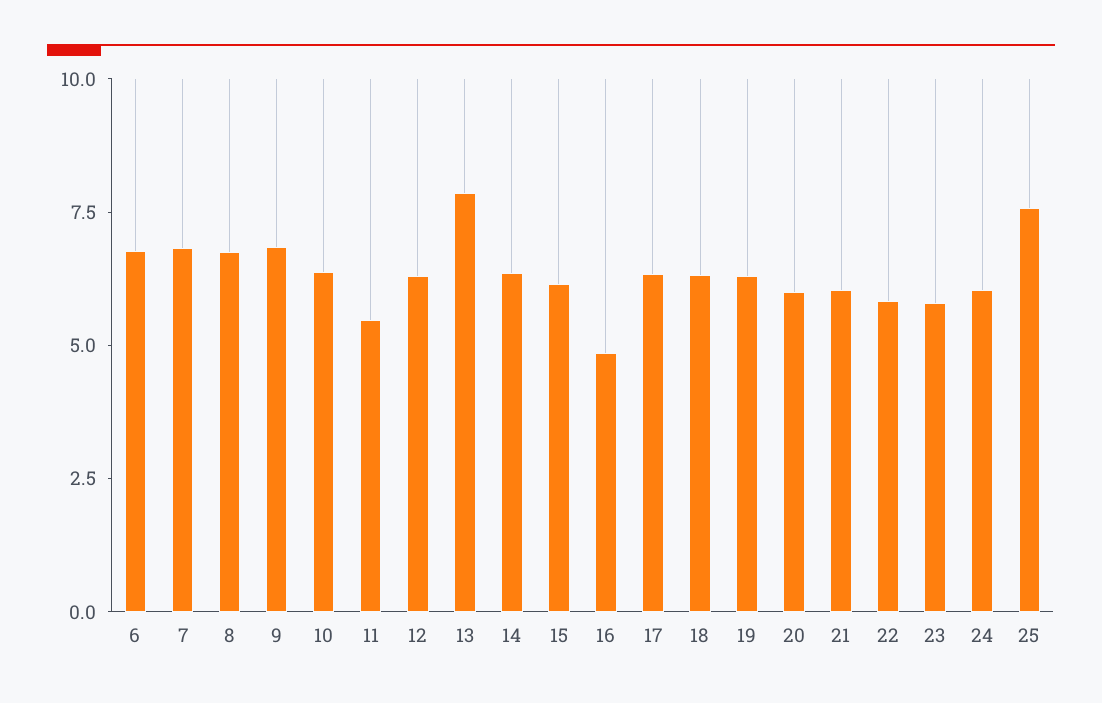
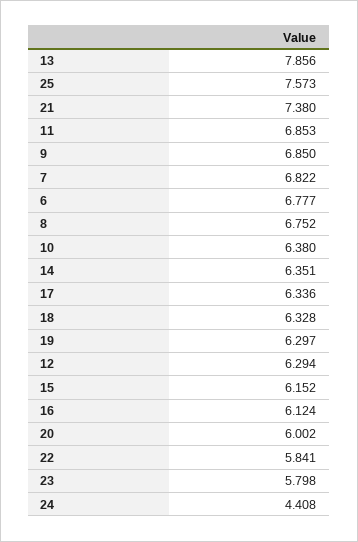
  {
    "6": 6.777,
    "7": 6.822,
    "8": 6.752,
    "9": 6.85,
    "10": 6.38,
-   "11": 5.5,
+   "11": 6.853,
    "12": 6.294,
    "13": 7.856,
    "14": 6.351,
    "15": 6.152,
-   "16": 5,
+   "16": 6.124,
    "17": 6.336,
    "18": 6.328,
    "19": 6.297,
    "20": 6.002,
-   "21": 6,
+   "21": 7.38,
    "22": 5.841,
    "23": 5.798,
-   "24": 6,
+   "24": 4.408,
    "25": 7.573
  }

